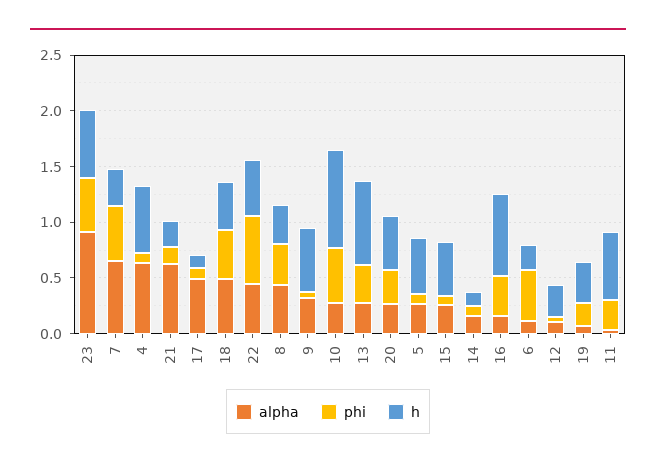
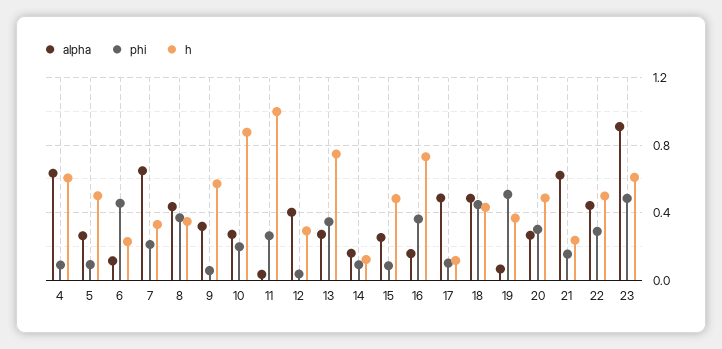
  {
    "alpha": {
      "23": 0.9,
      "7": 0.65,
      "4": 0.65,
      "21": 0.6,
      "17": 0.5,
      "18": 0.5,
      "22": 0.45,
      "8": 0.45,
      "9": 0.3,
      "10": 0.25,
      "13": 0.25,
      "20": 0.25,
      "5": 0.25,
      "15": 0.25,
      "14": 0.15,
      "16": 0.15,
      "6": 0.1,
-     "12": 0.1,
+     "12": 0.4,
      "19": 0.05,
      "11": 0.05
    },
    "phi": {
      "23": 0.5,
-     "7": 0.5,
+     "7": 0.2,
      "4": 0.1,
      "21": 0.15,
      "17": 0.1,
      "18": 0.45,
-     "22": 0.6,
+     "22": 0.3,
      "8": 0.35,
      "9": 0.05,
-     "10": 0.5,
+     "10": 0.2,
      "13": 0.35,
      "20": 0.3,
      "5": 0.1,
      "15": 0.1,
      "14": 0.1,
      "16": 0.35,
      "6": 0.45,
      "12": 0.05,
-     "19": 0.2,
+     "19": 0.5,
      "11": 0.25
    },
    "h": {
      "23": 0.6,
      "7": 0.35,
      "4": 0.6,
      "21": 0.25,
      "17": 0.1,
      "18": 0.45,
      "22": 0.5,
      "8": 0.35,
      "9": 0.55,
      "10": 0.9,
      "13": 0.75,
      "20": 0.5,
      "5": 0.5,
      "15": 0.5,
      "14": 0.1,
      "16": 0.75,
      "6": 0.25,
      "12": 0.3,
      "19": 0.35,
-     "11": 0.6
+     "11": 1
    }
  }

